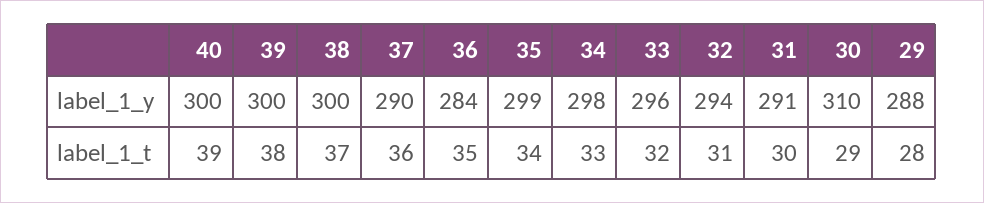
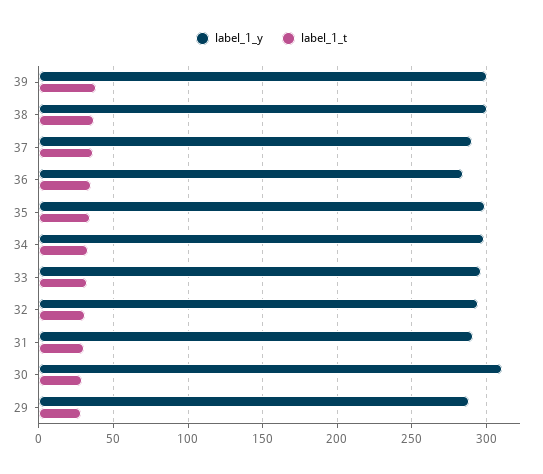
  {
    "label_1_y": {
-     "40": 300,
      "39": 300,
      "38": 300,
      "37": 290,
      "36": 284,
      "35": 299,
      "34": 298,
      "33": 296,
      "32": 294,
      "31": 291,
      "30": 310,
      "29": 288
    },
    "label_1_t": {
-     "40": 39,
      "39": 38,
      "38": 37,
      "37": 36,
      "36": 35,
      "35": 34,
      "34": 33,
      "33": 32,
      "32": 31,
      "31": 30,
      "30": 29,
      "29": 28
    }
  }

